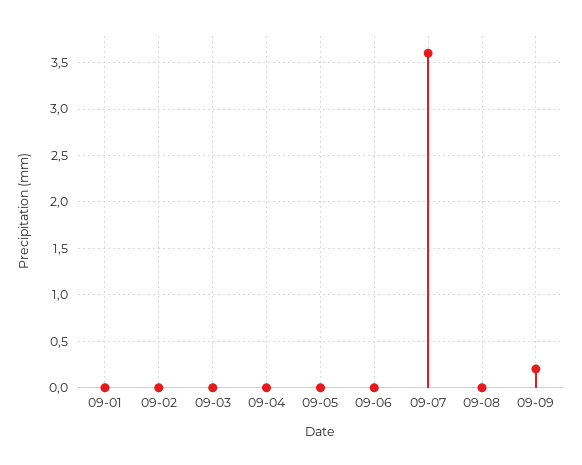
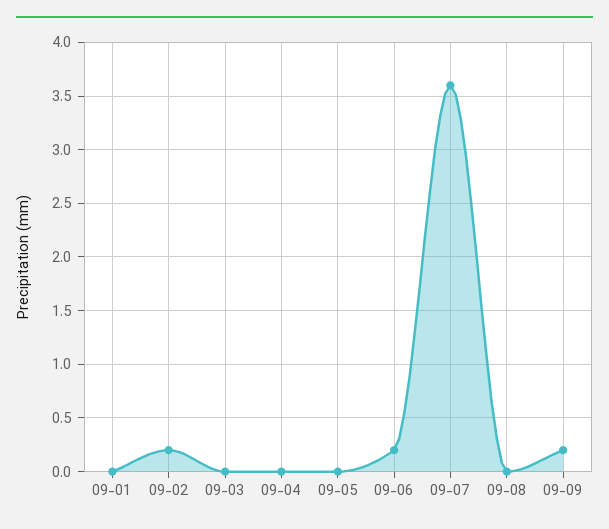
  {
    "09-01": 0,
-   "09-02": 0,
+   "09-02": 0.2,
    "09-03": 0,
    "09-04": 0,
    "09-05": 0,
-   "09-06": 0,
+   "09-06": 0.2,
    "09-07": 3.6,
    "09-08": 0,
    "09-09": 0.2
  }

